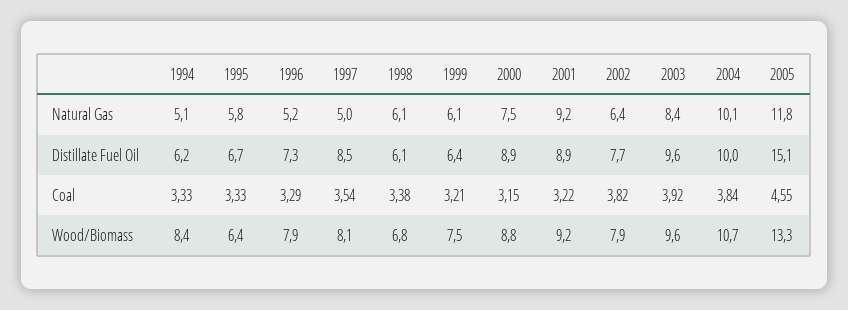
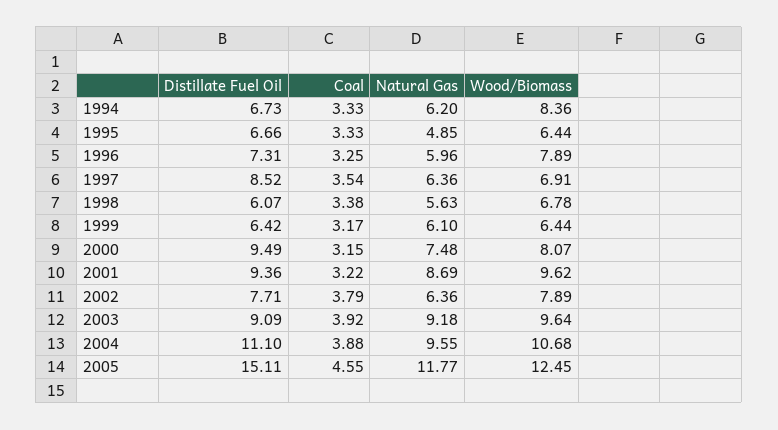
  {
    "1994": {
-     "Natural Gas": 5.1,
+     "Natural Gas": 6.2,
-     "Distillate Fuel Oil": 6.2,
+     "Distillate Fuel Oil": 6.73,
      "Coal": 3.33,
      "Wood/Biomass": 8.36
    },
    "1995": {
-     "Natural Gas": 5.8,
+     "Natural Gas": 4.85,
      "Distillate Fuel Oil": 6.66,
      "Coal": 3.33,
      "Wood/Biomass": 6.44
    },
    "1996": {
-     "Natural Gas": 5.2,
+     "Natural Gas": 5.96,
      "Distillate Fuel Oil": 7.31,
-     "Coal": 3.29,
+     "Coal": 3.25,
      "Wood/Biomass": 7.89
    },
    "1997": {
-     "Natural Gas": 5,
+     "Natural Gas": 6.36,
      "Distillate Fuel Oil": 8.52,
      "Coal": 3.54,
-     "Wood/Biomass": 8.1
+     "Wood/Biomass": 6.91
    },
    "1998": {
-     "Natural Gas": 6.1,
+     "Natural Gas": 5.63,
      "Distillate Fuel Oil": 6.07,
      "Coal": 3.38,
      "Wood/Biomass": 6.78
    },
    "1999": {
      "Natural Gas": 6.1,
      "Distillate Fuel Oil": 6.42,
-     "Coal": 3.21,
+     "Coal": 3.17,
-     "Wood/Biomass": 7.5
+     "Wood/Biomass": 6.44
    },
    "2000": {
      "Natural Gas": 7.48,
-     "Distillate Fuel Oil": 8.9,
+     "Distillate Fuel Oil": 9.49,
      "Coal": 3.15,
-     "Wood/Biomass": 8.8
+     "Wood/Biomass": 8.07
    },
    "2001": {
-     "Natural Gas": 9.2,
+     "Natural Gas": 8.69,
-     "Distillate Fuel Oil": 8.9,
+     "Distillate Fuel Oil": 9.36,
      "Coal": 3.22,
-     "Wood/Biomass": 9.2
+     "Wood/Biomass": 9.62
    },
    "2002": {
      "Natural Gas": 6.36,
      "Distillate Fuel Oil": 7.71,
-     "Coal": 3.82,
+     "Coal": 3.79,
      "Wood/Biomass": 7.89
    },
    "2003": {
-     "Natural Gas": 8.4,
+     "Natural Gas": 9.18,
-     "Distillate Fuel Oil": 9.6,
+     "Distillate Fuel Oil": 9.09,
      "Coal": 3.92,
      "Wood/Biomass": 9.64
    },
    "2004": {
-     "Natural Gas": 10.1,
+     "Natural Gas": 9.55,
-     "Distillate Fuel Oil": 10,
+     "Distillate Fuel Oil": 11.1,
-     "Coal": 3.84,
+     "Coal": 3.88,
      "Wood/Biomass": 10.68
    },
    "2005": {
      "Natural Gas": 11.77,
      "Distillate Fuel Oil": 15.11,
      "Coal": 4.55,
-     "Wood/Biomass": 13.3
+     "Wood/Biomass": 12.45
    }
  }

